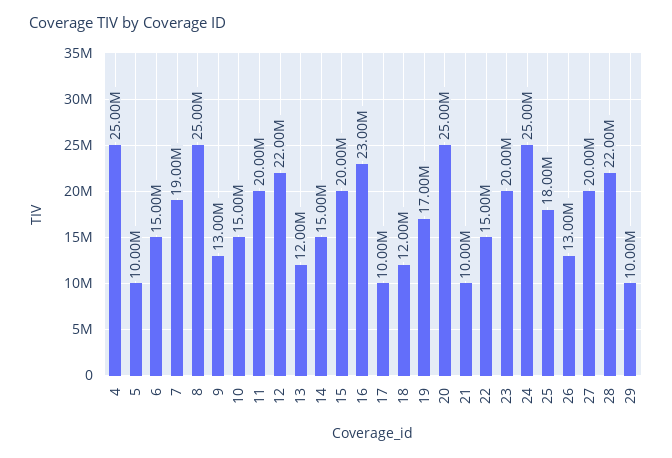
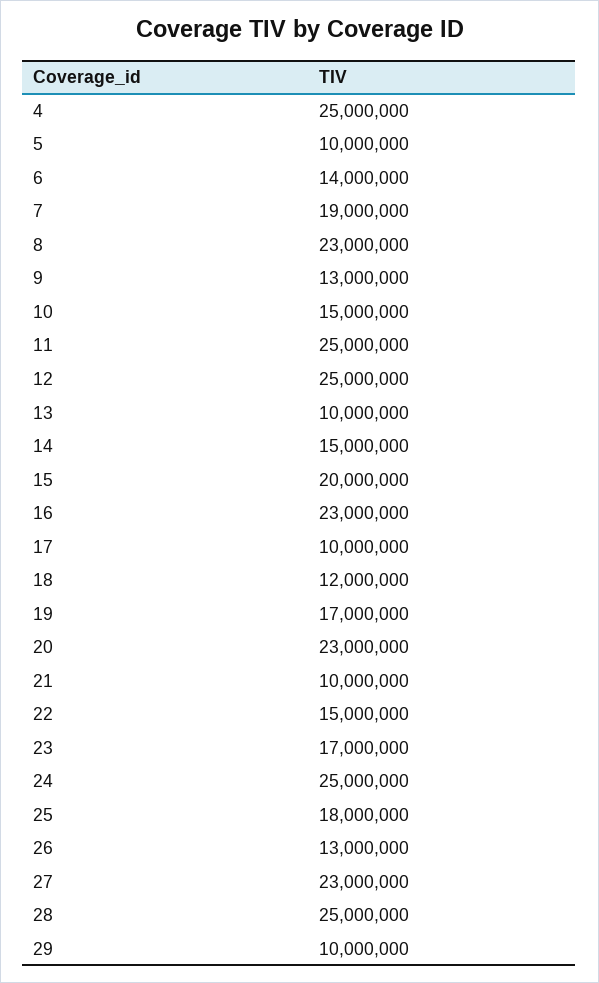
  {
    "4": 25000000,
    "5": 10000000,
-   "6": 15000000,
+   "6": 14000000,
    "7": 19000000,
-   "8": 25000000,
+   "8": 23000000,
    "9": 13000000,
    "10": 15000000,
-   "11": 20000000,
+   "11": 25000000,
-   "12": 22000000,
+   "12": 25000000,
-   "13": 12000000,
+   "13": 10000000,
    "14": 15000000,
    "15": 20000000,
    "16": 23000000,
    "17": 10000000,
    "18": 12000000,
    "19": 17000000,
-   "20": 25000000,
+   "20": 23000000,
    "21": 10000000,
    "22": 15000000,
-   "23": 20000000,
+   "23": 17000000,
    "24": 25000000,
    "25": 18000000,
    "26": 13000000,
-   "27": 20000000,
+   "27": 23000000,
-   "28": 22000000,
+   "28": 25000000,
    "29": 10000000
  }

